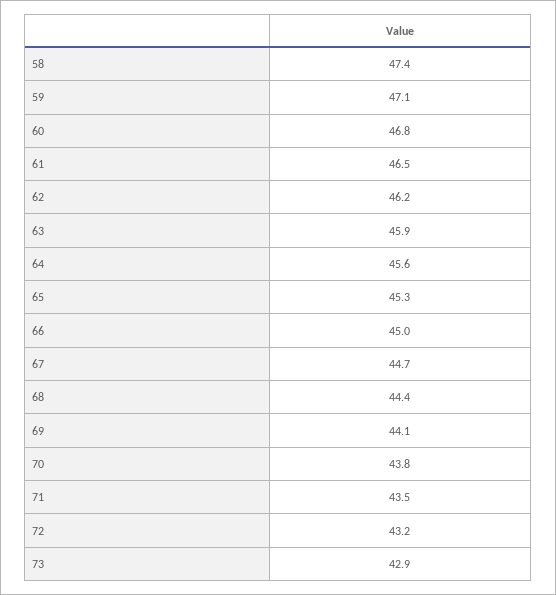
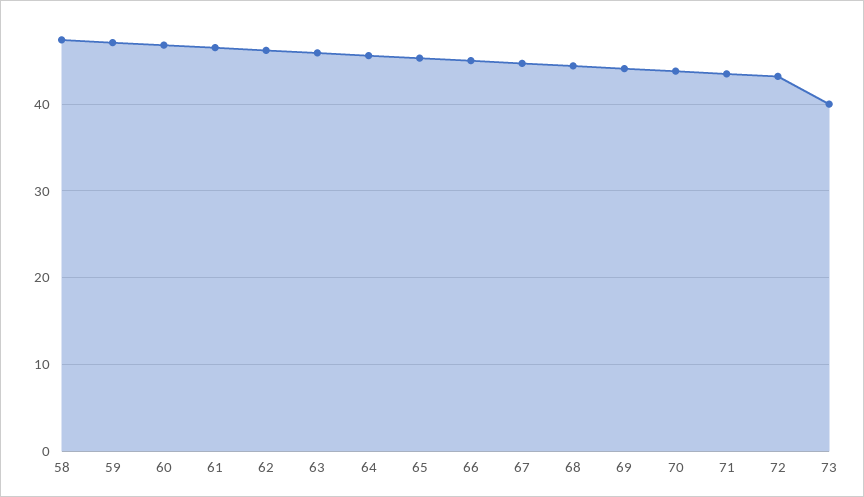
  {
    "58": 47.4,
    "59": 47.1,
    "60": 46.8,
    "61": 46.5,
    "62": 46.2,
    "63": 45.9,
    "64": 45.6,
    "65": 45.3,
    "66": 45,
    "67": 44.7,
    "68": 44.4,
    "69": 44.1,
    "70": 43.8,
    "71": 43.5,
    "72": 43.2,
-   "73": 42.9
+   "73": 40
  }

